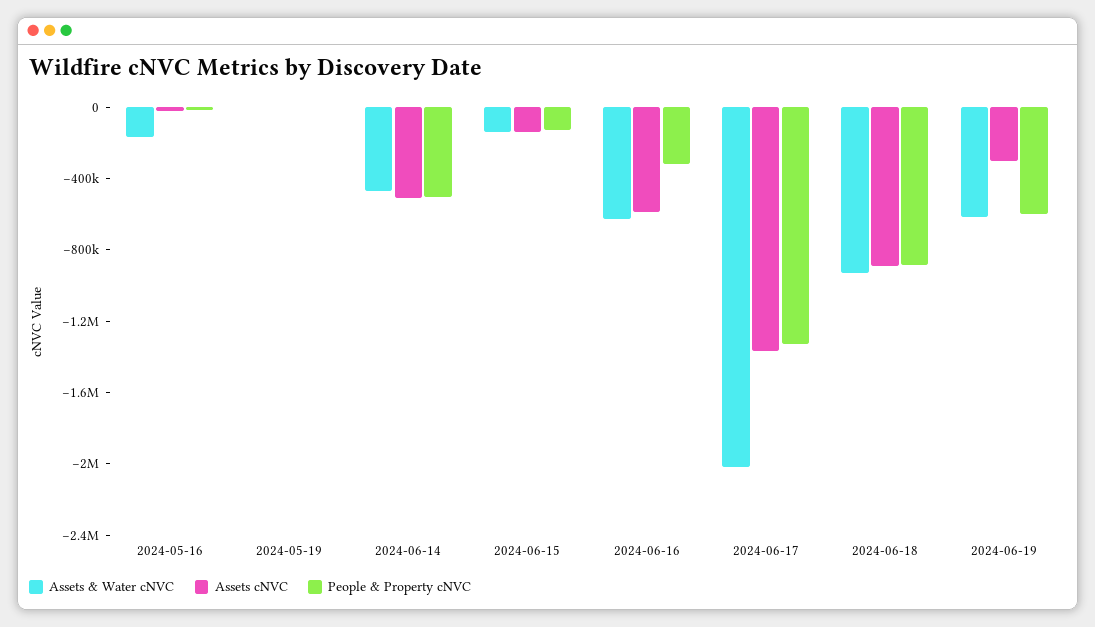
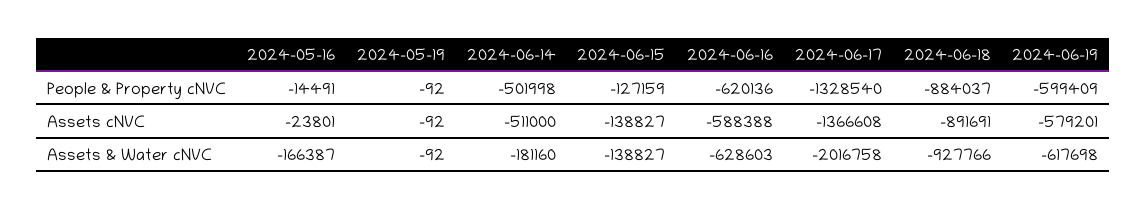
  {
    "Assets & Water cNVC": {
      "2024-05-16": -166387,
      "2024-05-19": -92,
-     "2024-06-14": -500000,
+     "2024-06-14": -181160,
      "2024-06-15": -138827,
      "2024-06-16": -628603,
      "2024-06-17": -2016758,
      "2024-06-18": -927766,
      "2024-06-19": -617698
    },
    "Assets cNVC": {
      "2024-05-16": -23801,
      "2024-05-19": -92,
      "2024-06-14": -511000,
      "2024-06-15": -138827,
      "2024-06-16": -588388,
      "2024-06-17": -1366608,
      "2024-06-18": -891691,
-     "2024-06-19": -300000
+     "2024-06-19": -579201
    },
    "People & Property cNVC": {
      "2024-05-16": -14491,
      "2024-05-19": -92,
      "2024-06-14": -501998,
      "2024-06-15": -127159,
-     "2024-06-16": -300000,
+     "2024-06-16": -620136,
      "2024-06-17": -1328540,
      "2024-06-18": -884037,
      "2024-06-19": -599409
    }
  }

